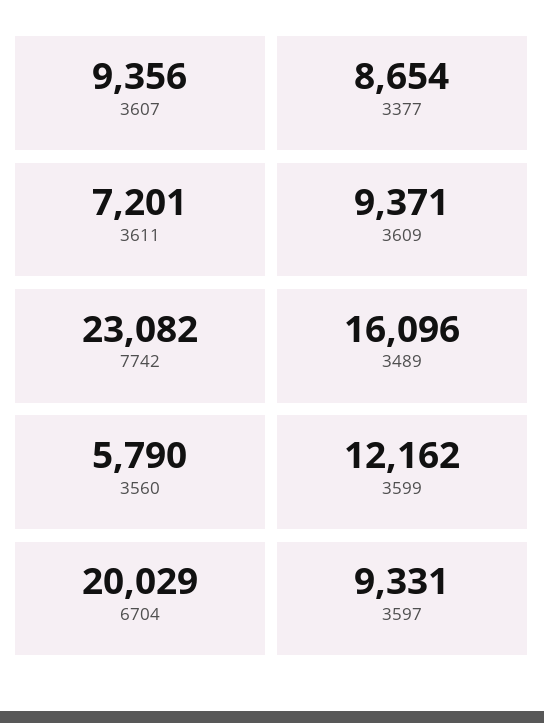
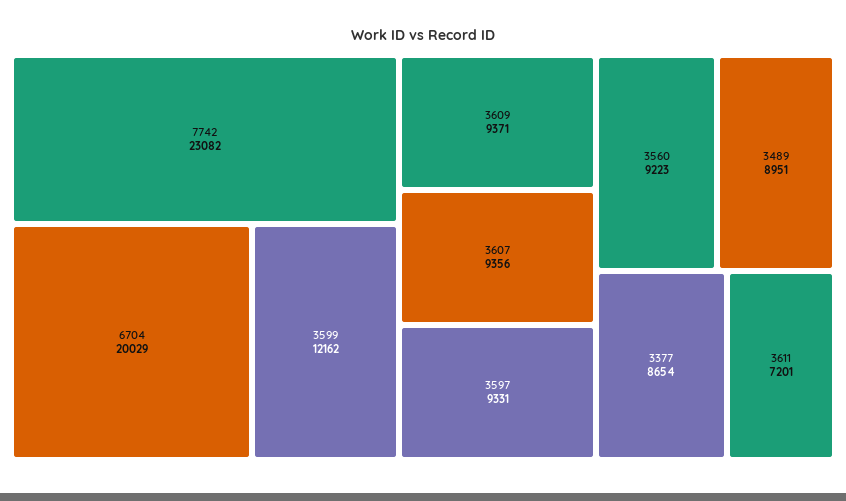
  {
    "3607": 9356,
    "3377": 8654,
    "3611": 7201,
    "3609": 9371,
    "7742": 23082,
-   "3489": 16096,
+   "3489": 8951,
-   "3560": 5790,
+   "3560": 9223,
    "3599": 12162,
    "6704": 20029,
    "3597": 9331
  }

